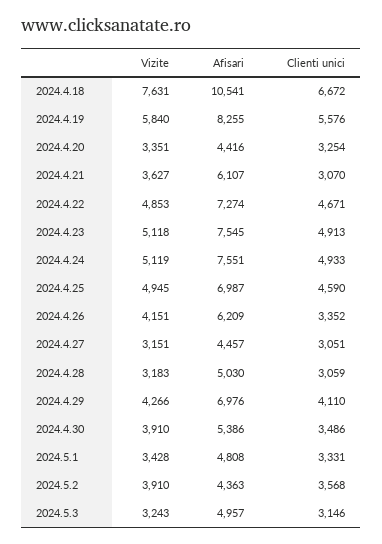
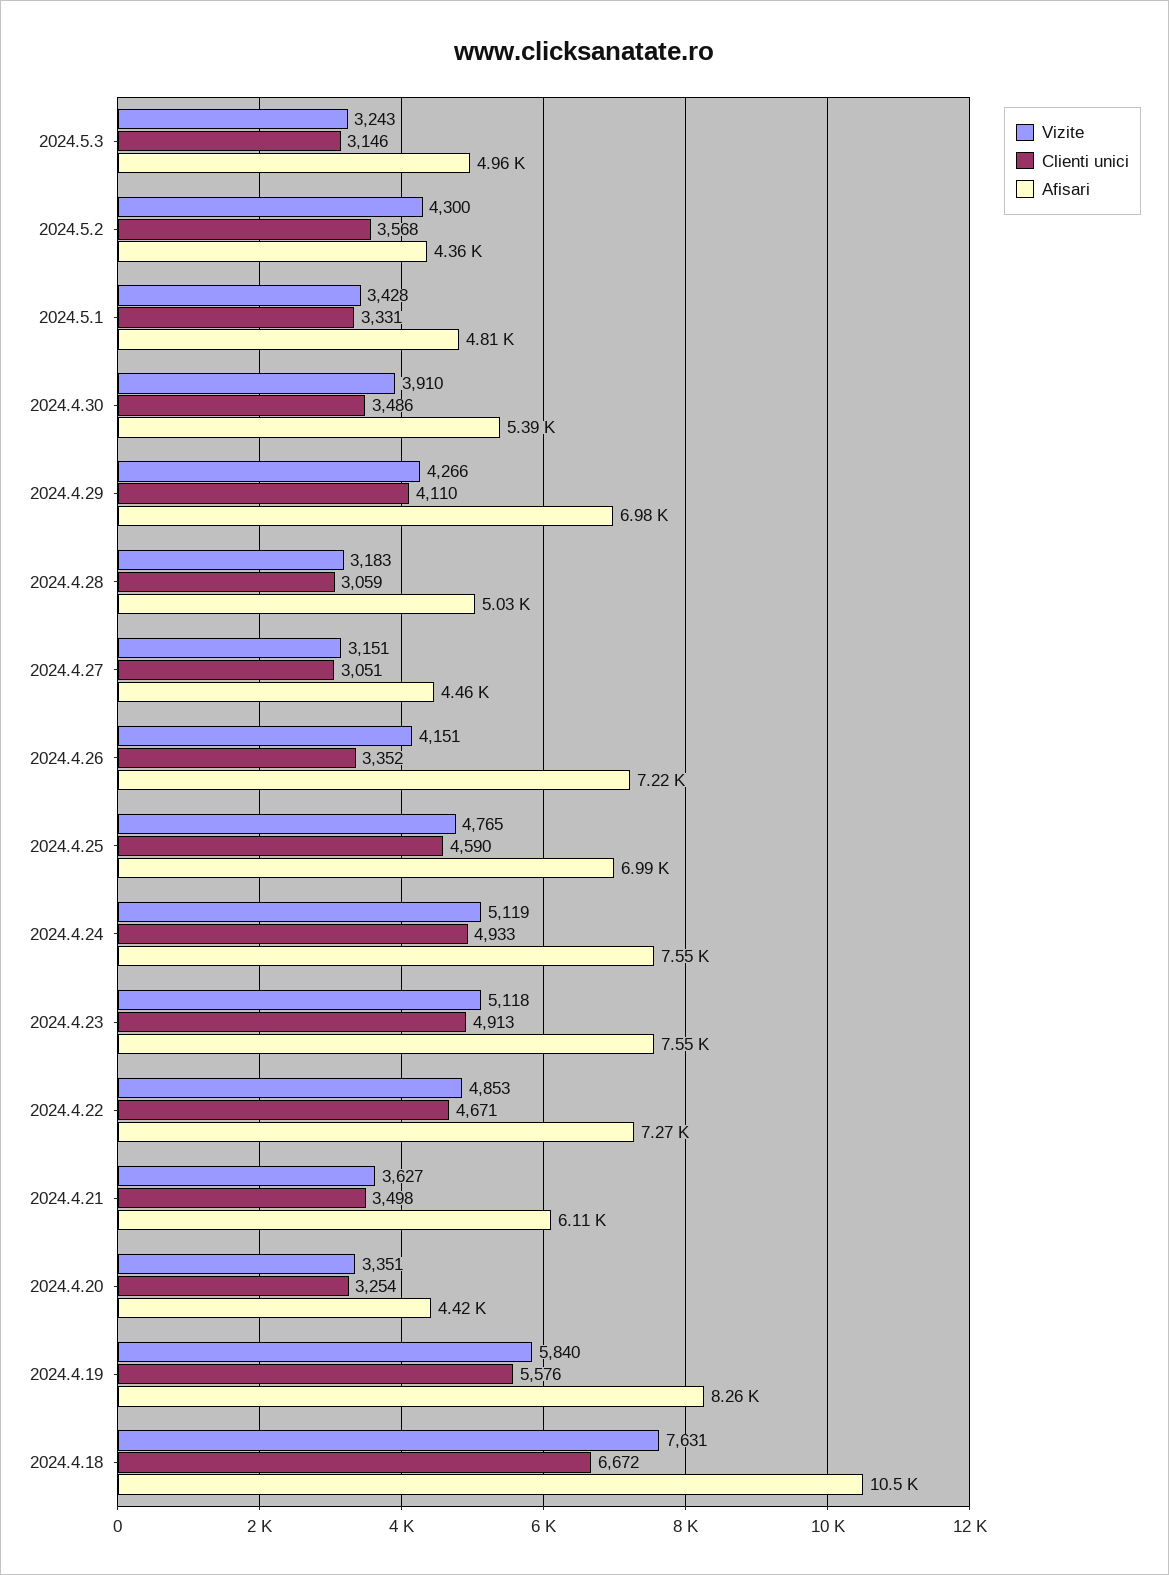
  {
    "Vizite": {
      "2024.4.18": 7631,
      "2024.4.19": 5840,
      "2024.4.20": 3351,
      "2024.4.21": 3627,
      "2024.4.22": 4853,
      "2024.4.23": 5118,
      "2024.4.24": 5119,
-     "2024.4.25": 4945,
+     "2024.4.25": 4765,
      "2024.4.26": 4151,
      "2024.4.27": 3151,
      "2024.4.28": 3183,
      "2024.4.29": 4266,
      "2024.4.30": 3910,
      "2024.5.1": 3428,
-     "2024.5.2": 3910,
+     "2024.5.2": 4300,
      "2024.5.3": 3243
    },
    "Afisari": {
      "2024.4.18": 10541,
      "2024.4.19": 8255,
      "2024.4.20": 4416,
      "2024.4.21": 6107,
      "2024.4.22": 7274,
      "2024.4.23": 7545,
      "2024.4.24": 7551,
      "2024.4.25": 6987,
-     "2024.4.26": 6209,
+     "2024.4.26": 7220,
      "2024.4.27": 4457,
      "2024.4.28": 5030,
      "2024.4.29": 6976,
      "2024.4.30": 5386,
      "2024.5.1": 4808,
      "2024.5.2": 4363,
      "2024.5.3": 4957
    },
    "Clienti unici": {
      "2024.4.18": 6672,
      "2024.4.19": 5576,
      "2024.4.20": 3254,
-     "2024.4.21": 3070,
+     "2024.4.21": 3498,
      "2024.4.22": 4671,
      "2024.4.23": 4913,
      "2024.4.24": 4933,
      "2024.4.25": 4590,
      "2024.4.26": 3352,
      "2024.4.27": 3051,
      "2024.4.28": 3059,
      "2024.4.29": 4110,
      "2024.4.30": 3486,
      "2024.5.1": 3331,
      "2024.5.2": 3568,
      "2024.5.3": 3146
    }
  }

